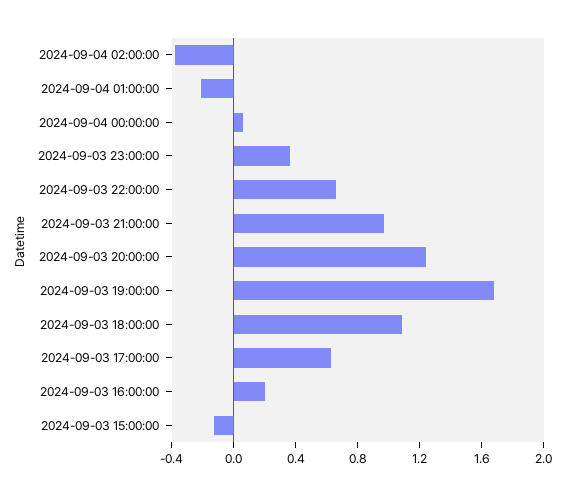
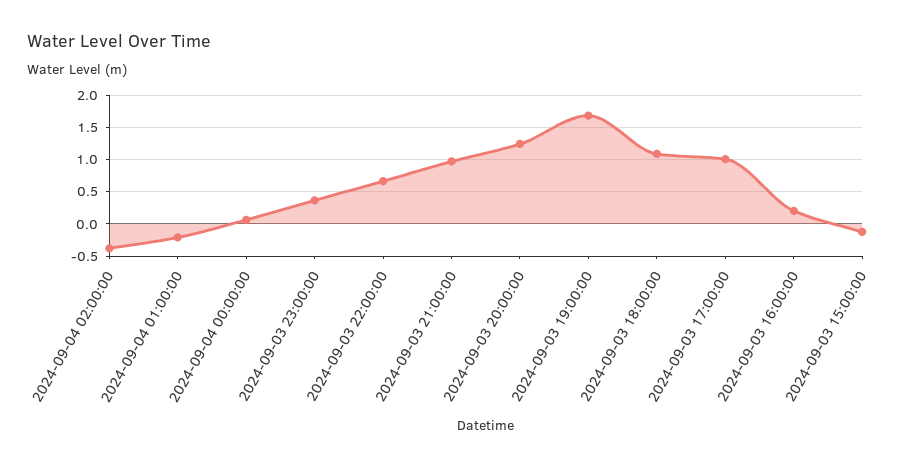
  {
    "2024-09-04 02:00:00": -0.4,
    "2024-09-04 01:00:00": -0.2,
    "2024-09-04 00:00:00": 0.1,
    "2024-09-03 23:00:00": 0.4,
    "2024-09-03 22:00:00": 0.7,
    "2024-09-03 21:00:00": 1,
    "2024-09-03 20:00:00": 1.2,
    "2024-09-03 19:00:00": 1.7,
    "2024-09-03 18:00:00": 1.1,
-   "2024-09-03 17:00:00": 0.6,
+   "2024-09-03 17:00:00": 1,
    "2024-09-03 16:00:00": 0.2,
    "2024-09-03 15:00:00": -0.1
  }

